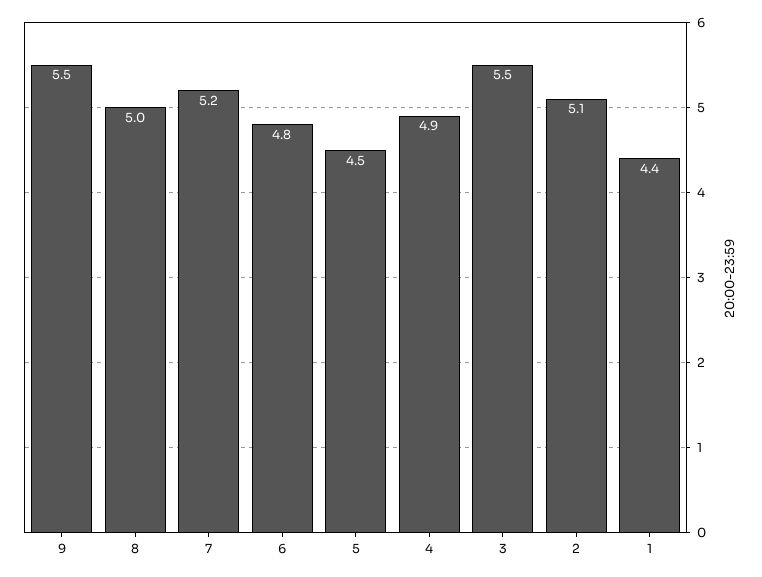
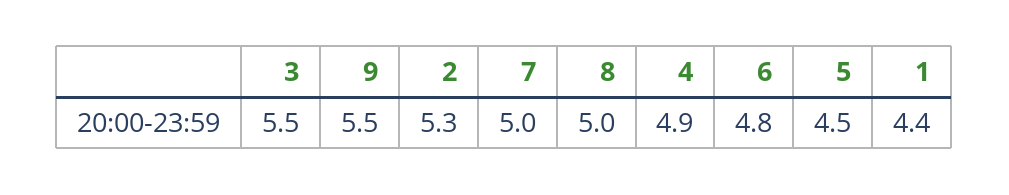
  {
    "9": 5.5,
    "8": 5,
-   "7": 5.2,
+   "7": 5,
    "6": 4.8,
    "5": 4.5,
    "4": 4.9,
    "3": 5.5,
-   "2": 5.1,
+   "2": 5.3,
    "1": 4.4
  }

